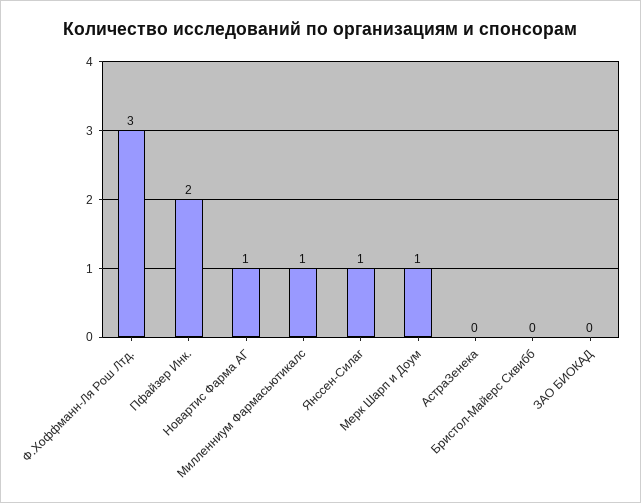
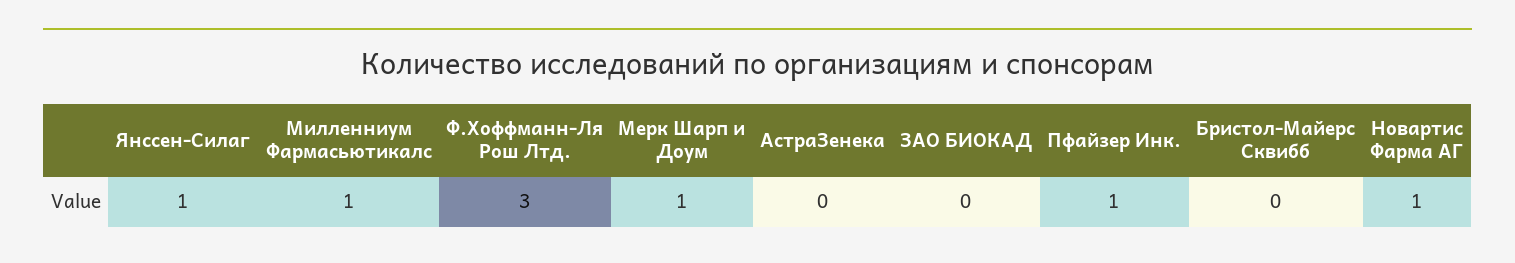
  {
    "Ф.Хоффманн-Ля Рош Лтд.": 3,
-   "Пфайзер Инк.": 2,
+   "Пфайзер Инк.": 1,
    "Новартис Фарма АГ": 1,
    "Милленниум Фармасьютикалс": 1,
    "Янссен-Силаг": 1,
    "Мерк Шарп и Доум": 1,
    "АстраЗенека": 0,
    "Бристол-Майерс Сквибб": 0,
    "ЗАО БИОКАД": 0
  }

